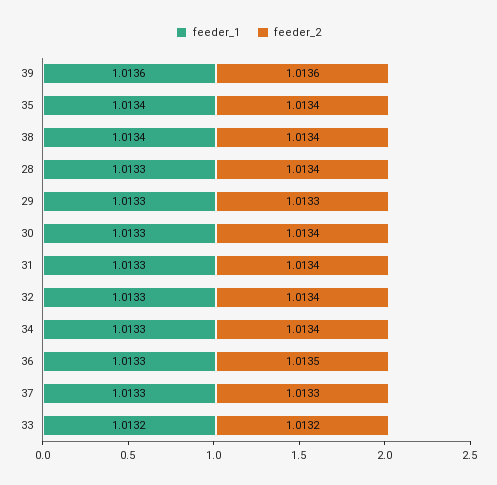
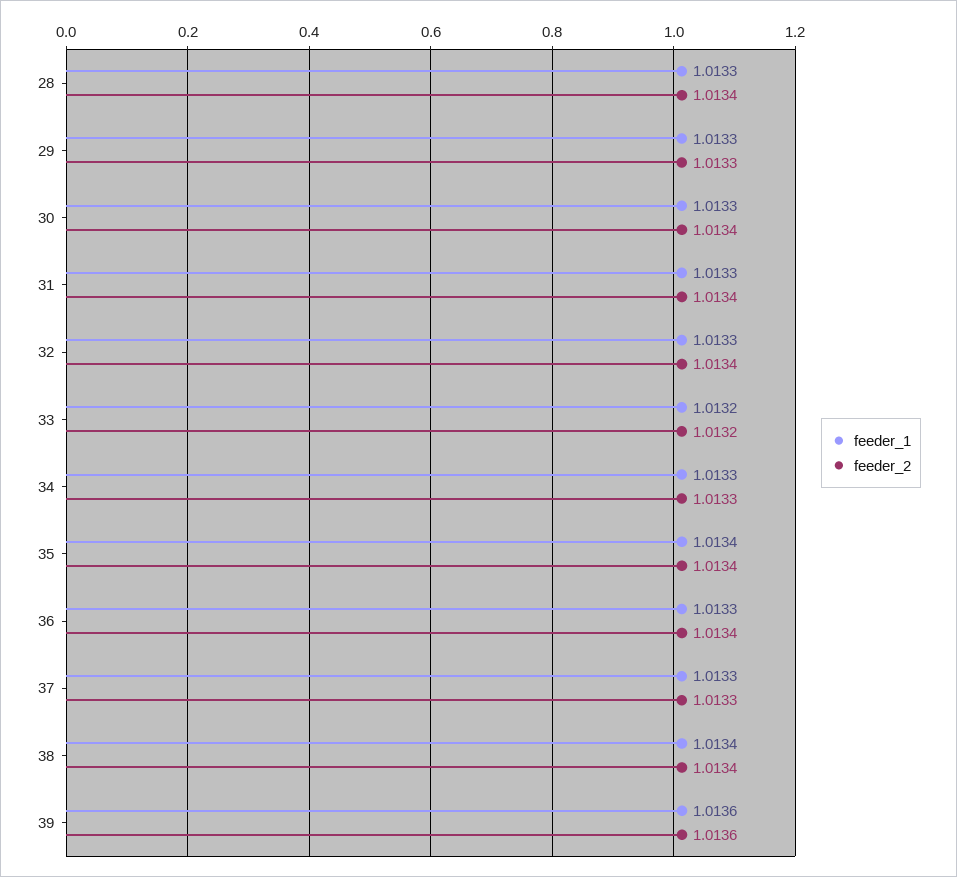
  {
    "feeder_1": {
      "39": 1.0136,
      "35": 1.0134,
      "38": 1.0134,
      "28": 1.0133,
      "29": 1.0133,
      "30": 1.0133,
      "31": 1.0133,
      "32": 1.0133,
      "34": 1.0133,
      "36": 1.0133,
      "37": 1.0133,
      "33": 1.0132
    },
    "feeder_2": {
      "39": 1.0136,
      "35": 1.0134,
      "38": 1.0134,
      "28": 1.0134,
      "29": 1.0133,
      "30": 1.0134,
      "31": 1.0134,
      "32": 1.0134,
-     "34": 1.0134,
+     "34": 1.0133,
-     "36": 1.0135,
+     "36": 1.0134,
      "37": 1.0133,
      "33": 1.0132
    }
  }

